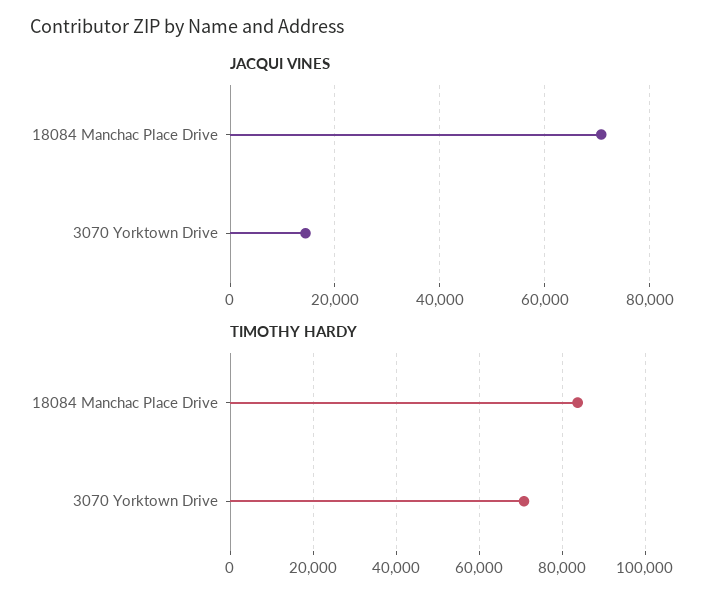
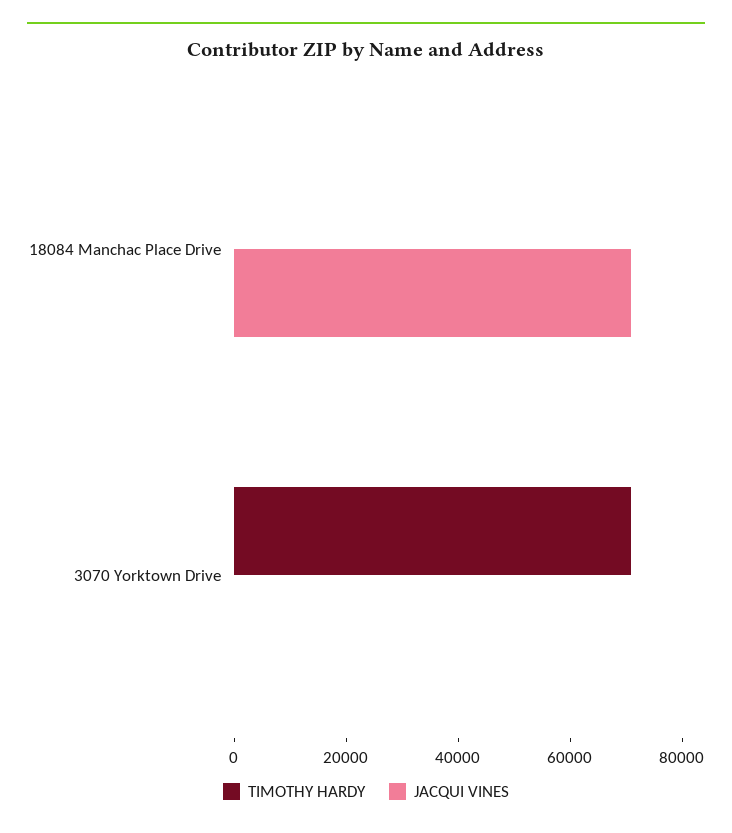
  {
    "JACQUI VINES": {
      "18084 Manchac Place Drive": 70000,
-     "3070 Yorktown Drive": 14000
+     "3070 Yorktown Drive": 0
    },
    "TIMOTHY HARDY": {
-     "18084 Manchac Place Drive": 84000,
+     "18084 Manchac Place Drive": 0,
      "3070 Yorktown Drive": 70000
    }
  }

